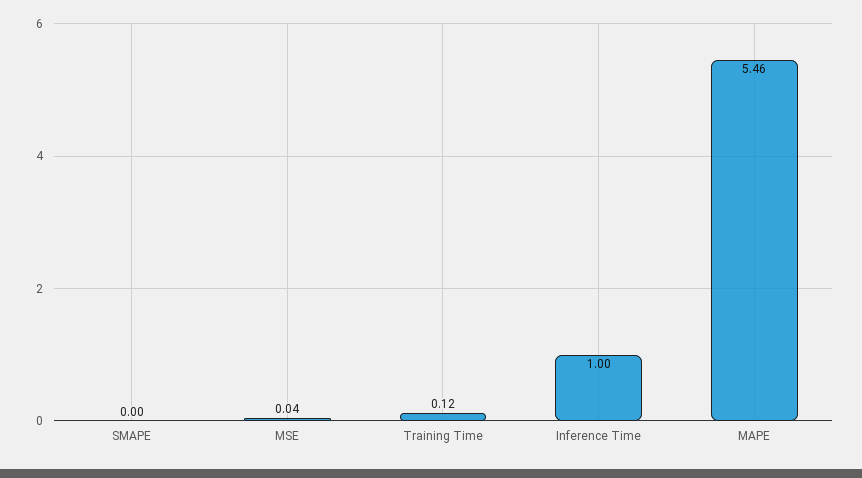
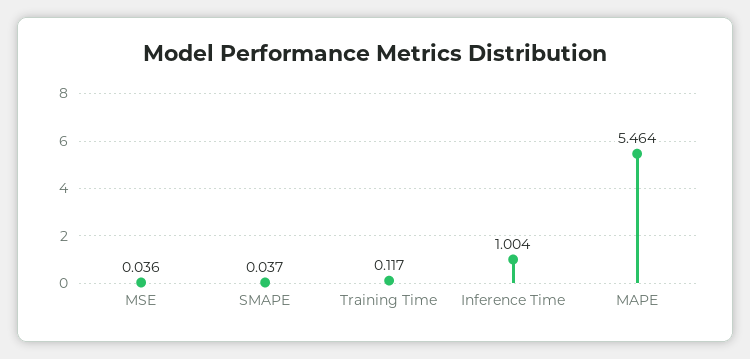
  {
-   "SMAPE": 0,
+   "SMAPE": 0.037,
    "MSE": 0.036,
    "Training Time": 0.117,
    "Inference Time": 1.004,
    "MAPE": 5.464
  }

